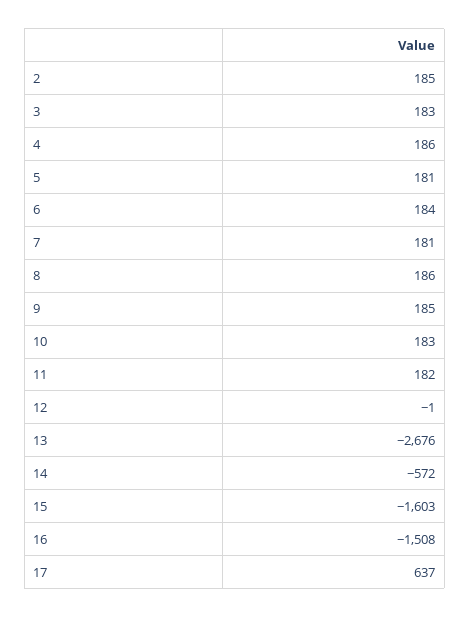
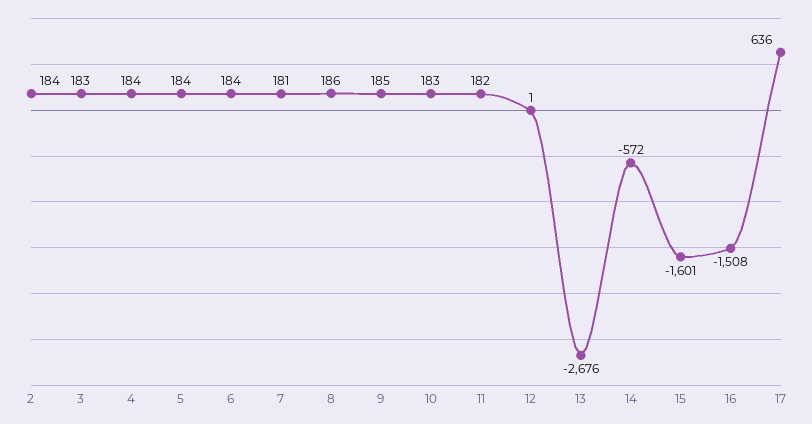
  {
-   "2": 185,
+   "2": 184,
    "3": 183,
-   "4": 186,
+   "4": 184,
-   "5": 181,
+   "5": 184,
    "6": 184,
    "7": 181,
    "8": 186,
    "9": 185,
    "10": 183,
    "11": 182,
-   "12": -1,
+   "12": 1,
    "13": -2676,
    "14": -572,
-   "15": -1603,
+   "15": -1601,
    "16": -1508,
-   "17": 637
+   "17": 636
  }

